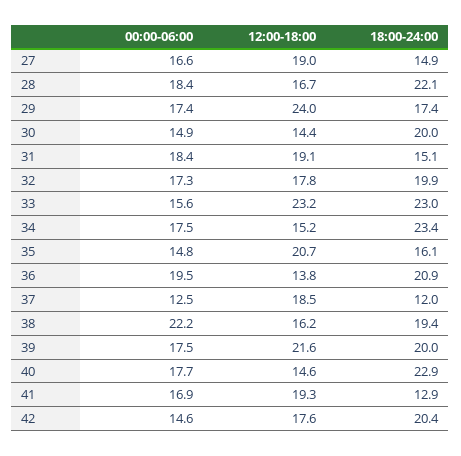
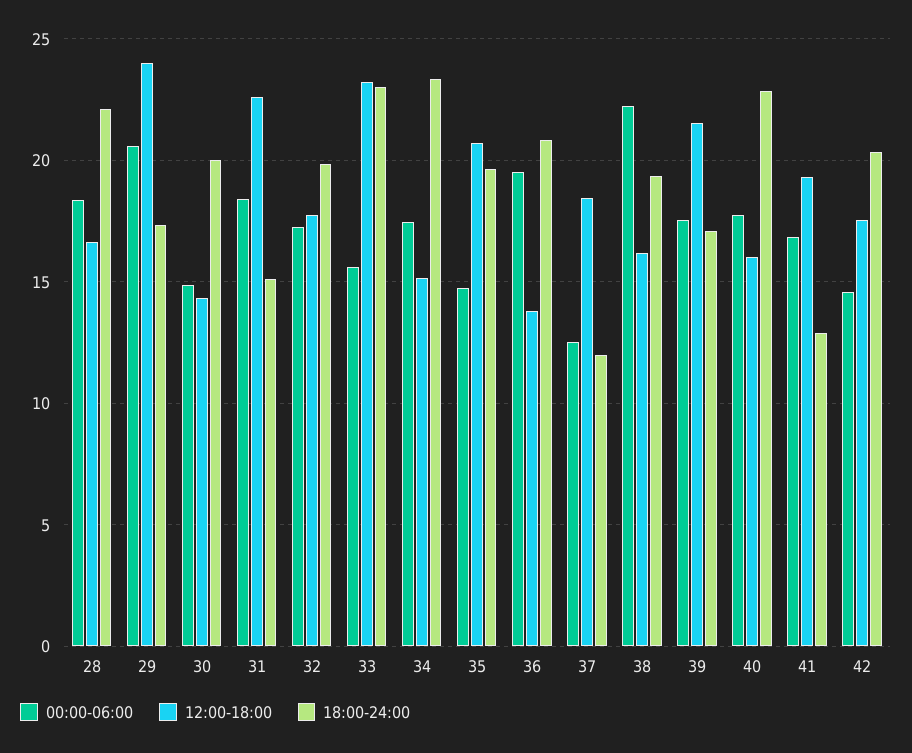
  {
    "00:00-06:00": {
-     "27": 16.6,
      "28": 18.4,
-     "29": 17.4,
+     "29": 20.5,
      "30": 14.9,
      "31": 18.4,
      "32": 17.3,
      "33": 15.6,
      "34": 17.5,
      "35": 14.8,
      "36": 19.5,
      "37": 12.5,
      "38": 22.2,
      "39": 17.5,
      "40": 17.7,
      "41": 16.9,
      "42": 14.6
    },
    "12:00-18:00": {
-     "27": 19,
      "28": 16.7,
      "29": 24,
      "30": 14.4,
-     "31": 19.1,
+     "31": 22.5,
      "32": 17.8,
      "33": 23.2,
      "34": 15.2,
      "35": 20.7,
      "36": 13.8,
      "37": 18.5,
      "38": 16.2,
      "39": 21.6,
-     "40": 14.6,
+     "40": 16,
      "41": 19.3,
      "42": 17.6
    },
    "18:00-24:00": {
-     "27": 14.9,
      "28": 22.1,
      "29": 17.4,
      "30": 20,
      "31": 15.1,
      "32": 19.9,
      "33": 23,
      "34": 23.4,
-     "35": 16.1,
+     "35": 19.5,
      "36": 20.9,
      "37": 12,
      "38": 19.4,
-     "39": 20,
+     "39": 17,
      "40": 22.9,
      "41": 12.9,
      "42": 20.4
    }
  }

